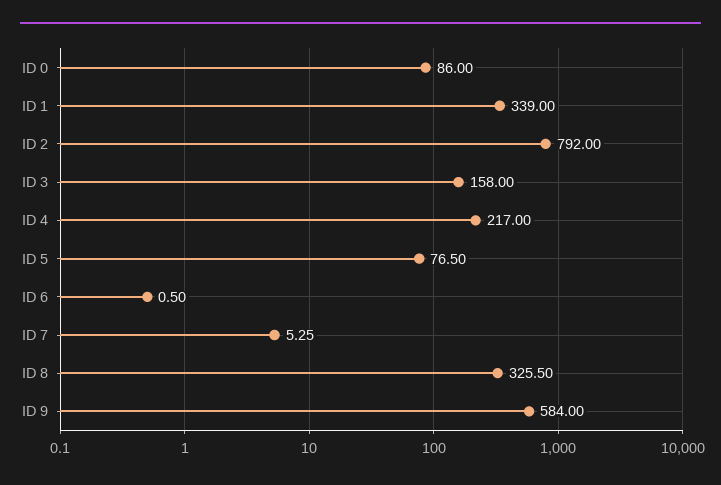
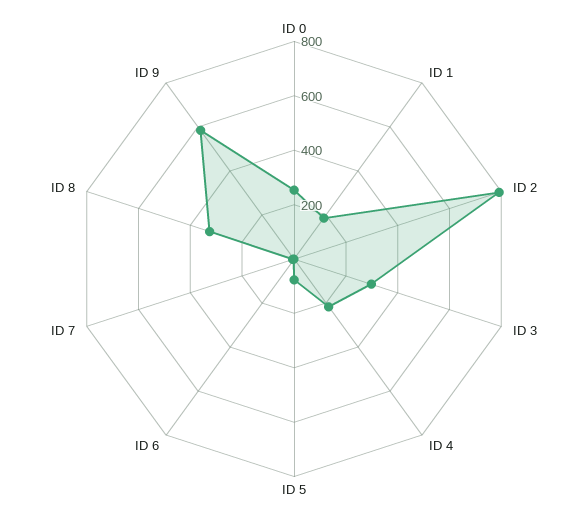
  {
-   "ID 0": 86,
+   "ID 0": 250,
-   "ID 1": 339,
+   "ID 1": 200,
    "ID 2": 792,
-   "ID 3": 158,
+   "ID 3": 300,
    "ID 4": 217,
    "ID 5": 76.5,
    "ID 6": 0.5,
    "ID 7": 5.25,
    "ID 8": 325.5,
    "ID 9": 584
  }

